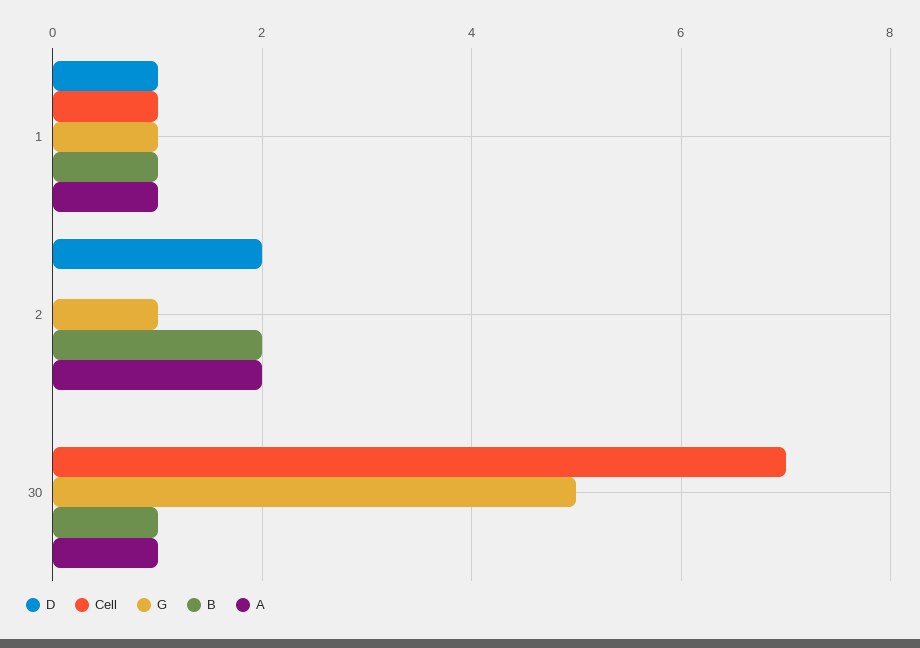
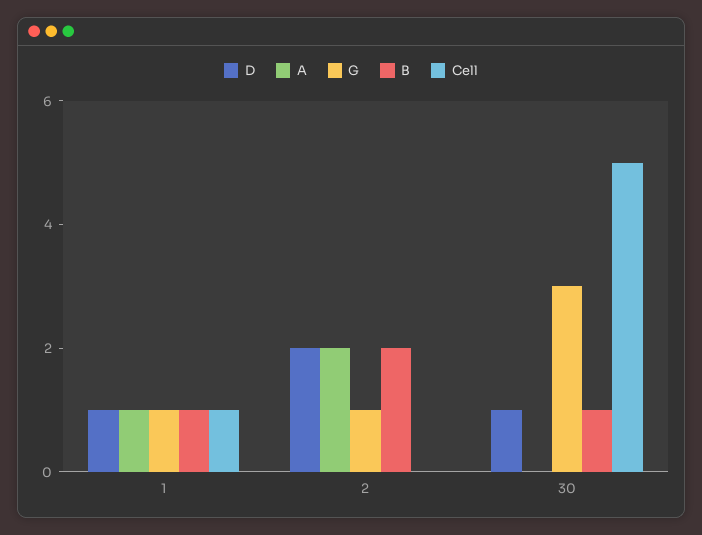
  {
    "D": {
      "1": 1,
      "2": 2,
-     "30": 0
+     "30": 1
    },
    "Cell": {
      "1": 1,
      "2": 0,
-     "30": 7
+     "30": 5
    },
    "G": {
      "1": 1,
      "2": 1,
-     "30": 5
+     "30": 3
    },
    "B": {
      "1": 1,
      "2": 2,
      "30": 1
    },
    "A": {
      "1": 1,
      "2": 2,
-     "30": 1
+     "30": 0
    }
  }

